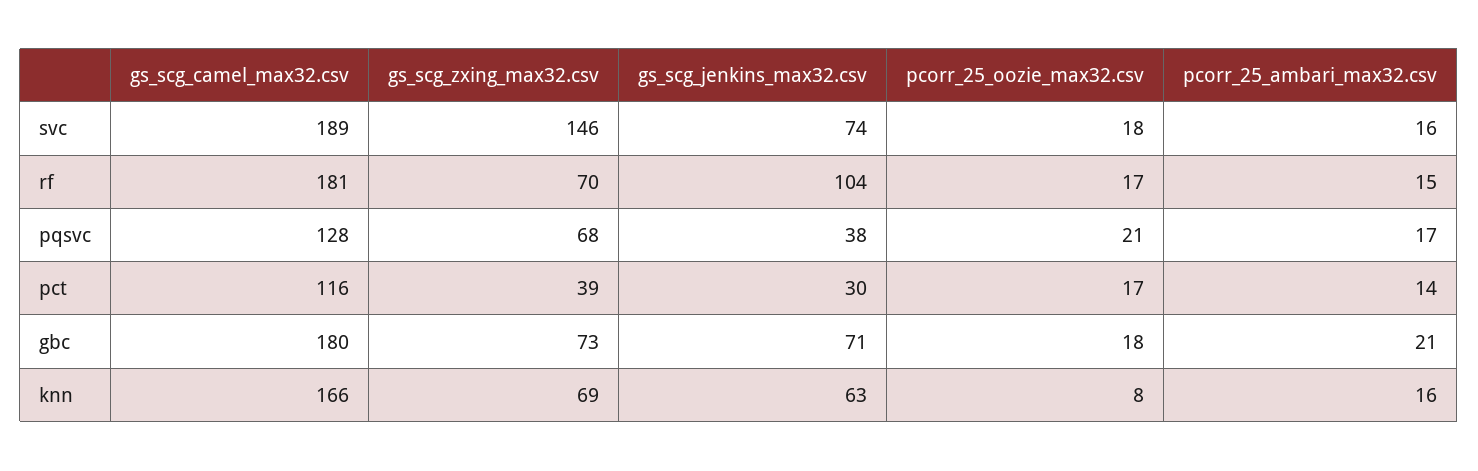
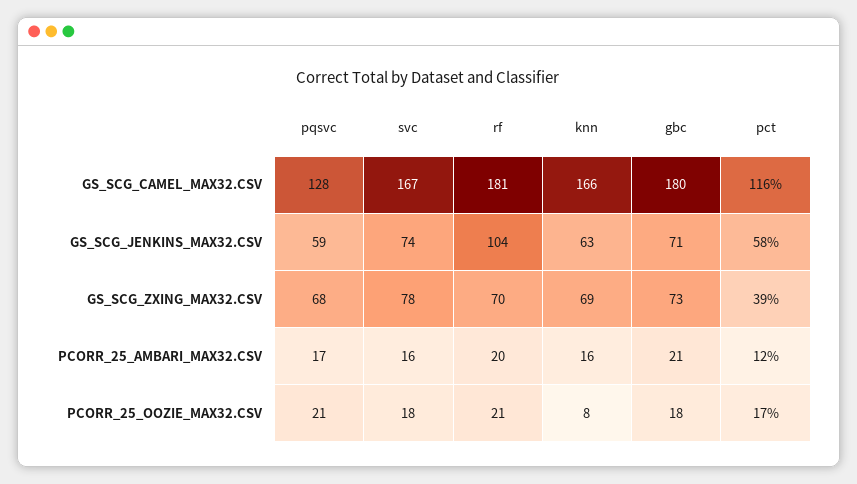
  {
    "gs_scg_camel_max32.csv": {
-     "svc": 189,
+     "svc": 167,
      "rf": 181,
      "pqsvc": 128,
      "pct": 116,
      "gbc": 180,
      "knn": 166
    },
    "gs_scg_zxing_max32.csv": {
-     "svc": 146,
+     "svc": 78,
      "rf": 70,
      "pqsvc": 68,
      "pct": 39,
      "gbc": 73,
      "knn": 69
    },
    "gs_scg_jenkins_max32.csv": {
      "svc": 74,
      "rf": 104,
-     "pqsvc": 38,
+     "pqsvc": 59,
-     "pct": 30,
+     "pct": 58,
      "gbc": 71,
      "knn": 63
    },
    "pcorr_25_oozie_max32.csv": {
      "svc": 18,
-     "rf": 17,
+     "rf": 21,
      "pqsvc": 21,
      "pct": 17,
      "gbc": 18,
      "knn": 8
    },
    "pcorr_25_ambari_max32.csv": {
      "svc": 16,
-     "rf": 15,
+     "rf": 20,
      "pqsvc": 17,
-     "pct": 14,
+     "pct": 12,
      "gbc": 21,
      "knn": 16
    }
  }

